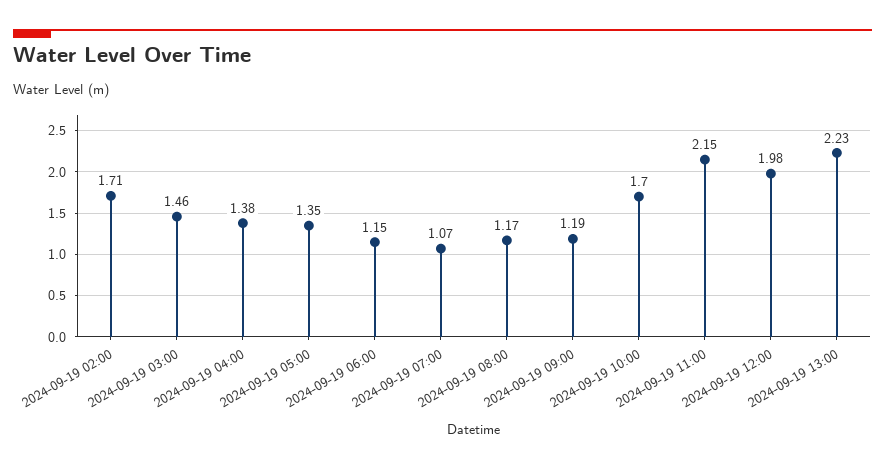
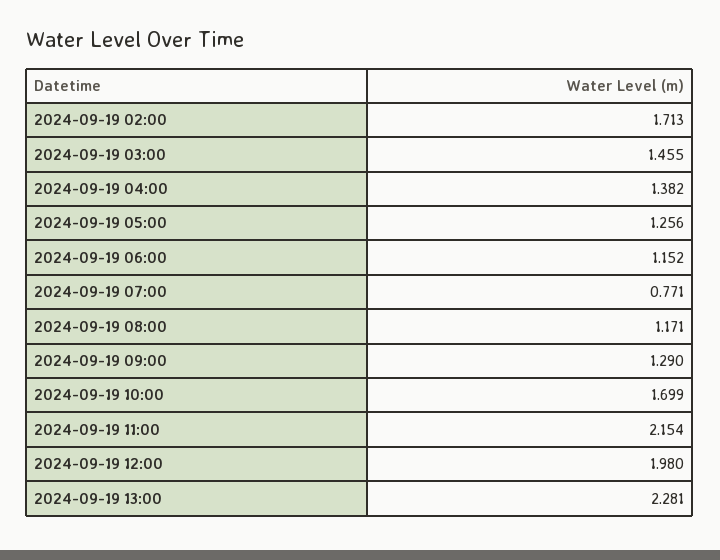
  {
    "2024-09-19 02:00": 1.713,
    "2024-09-19 03:00": 1.455,
    "2024-09-19 04:00": 1.382,
-   "2024-09-19 05:00": 1.35,
+   "2024-09-19 05:00": 1.256,
    "2024-09-19 06:00": 1.152,
-   "2024-09-19 07:00": 1.07,
+   "2024-09-19 07:00": 0.771,
    "2024-09-19 08:00": 1.171,
-   "2024-09-19 09:00": 1.19,
+   "2024-09-19 09:00": 1.29,
    "2024-09-19 10:00": 1.699,
    "2024-09-19 11:00": 2.154,
    "2024-09-19 12:00": 1.98,
-   "2024-09-19 13:00": 2.23
+   "2024-09-19 13:00": 2.281
  }

